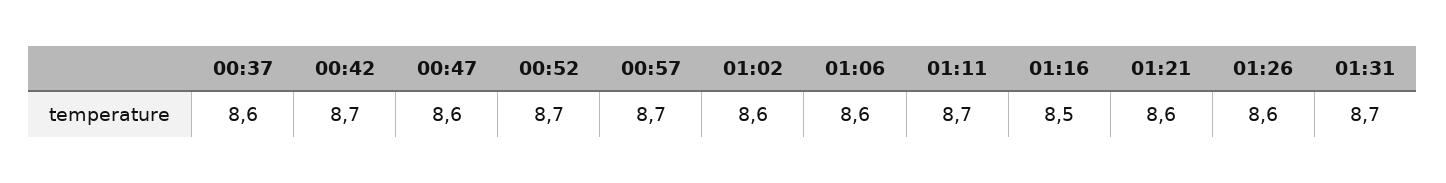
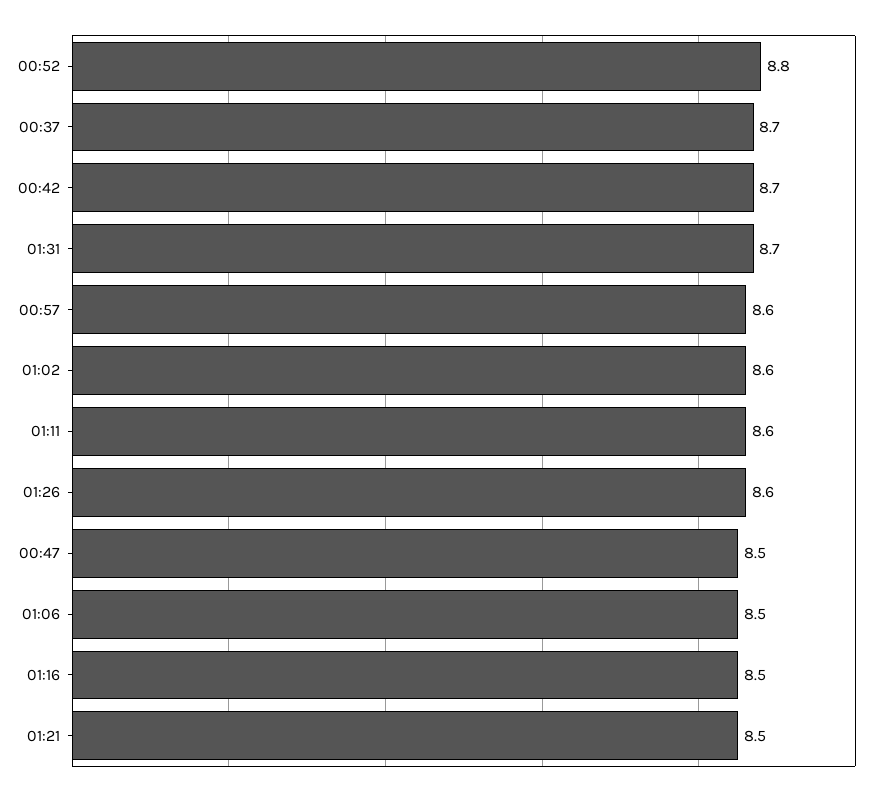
  {
-   "00:37": 8.6,
+   "00:37": 8.7,
    "00:42": 8.7,
-   "00:47": 8.6,
+   "00:47": 8.5,
-   "00:52": 8.7,
+   "00:52": 8.8,
-   "00:57": 8.7,
+   "00:57": 8.6,
    "01:02": 8.6,
-   "01:06": 8.6,
+   "01:06": 8.5,
-   "01:11": 8.7,
+   "01:11": 8.6,
    "01:16": 8.5,
-   "01:21": 8.6,
+   "01:21": 8.5,
    "01:26": 8.6,
    "01:31": 8.7
  }

